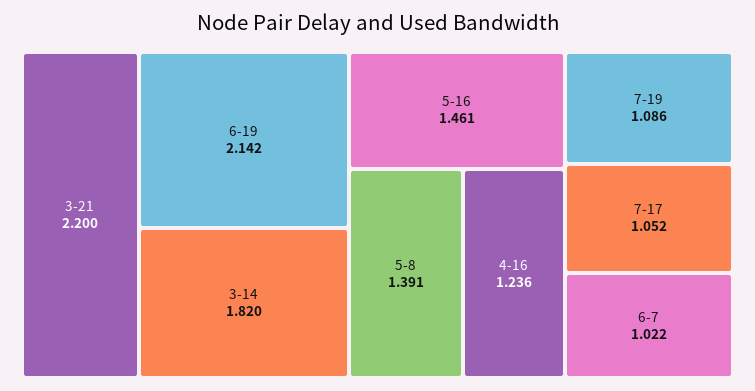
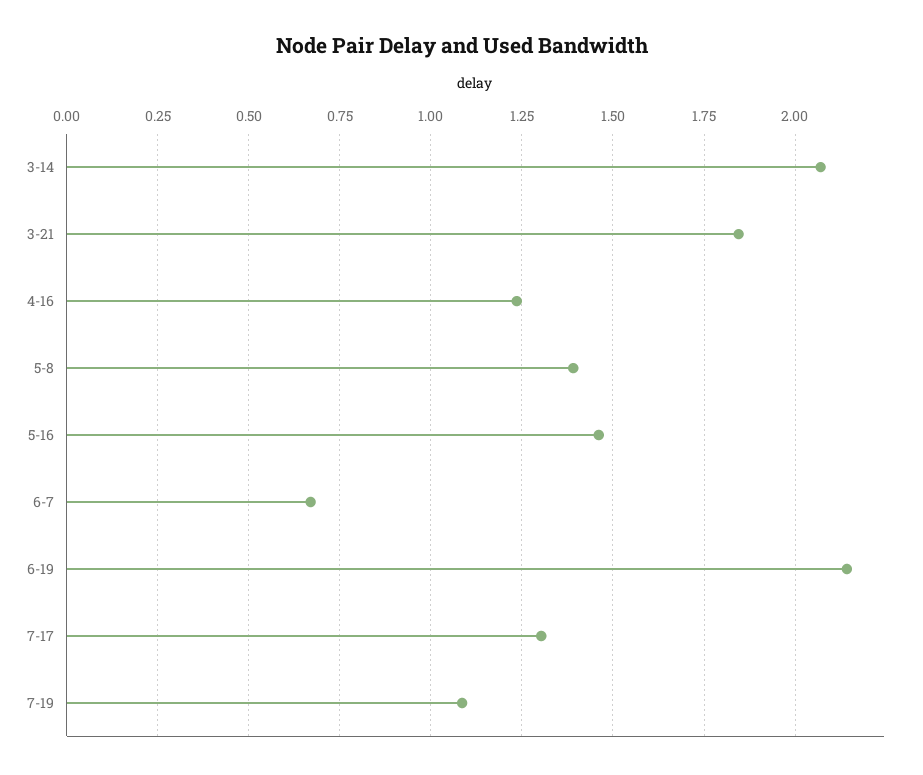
  {
-   "3-21": 2.2,
+   "3-21": 1.85,
    "6-19": 2.142,
-   "3-14": 1.82,
+   "3-14": 2.075,
    "5-16": 1.461,
    "5-8": 1.391,
    "4-16": 1.236,
    "7-19": 1.086,
-   "7-17": 1.052,
+   "7-17": 1.3,
-   "6-7": 1.022
+   "6-7": 0.675
  }

